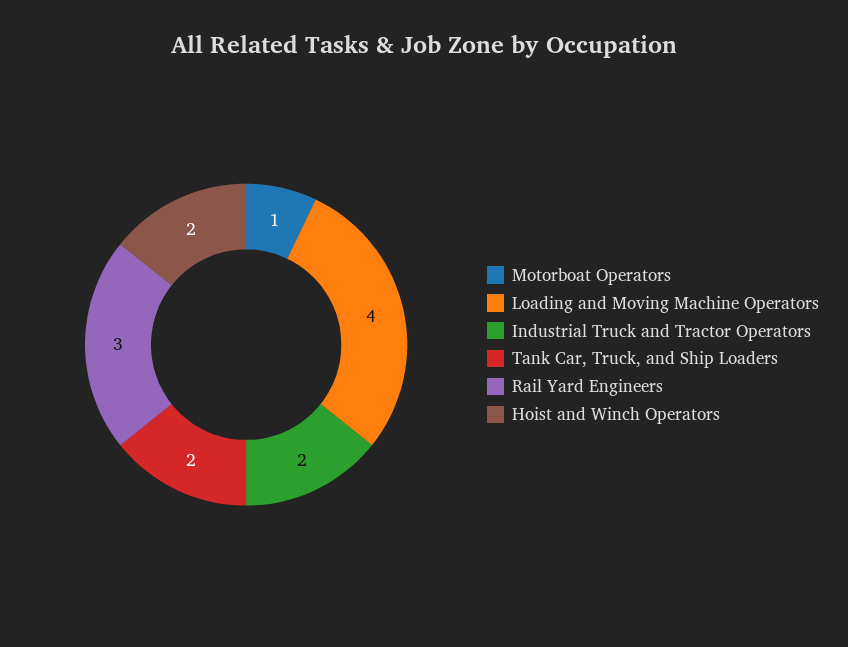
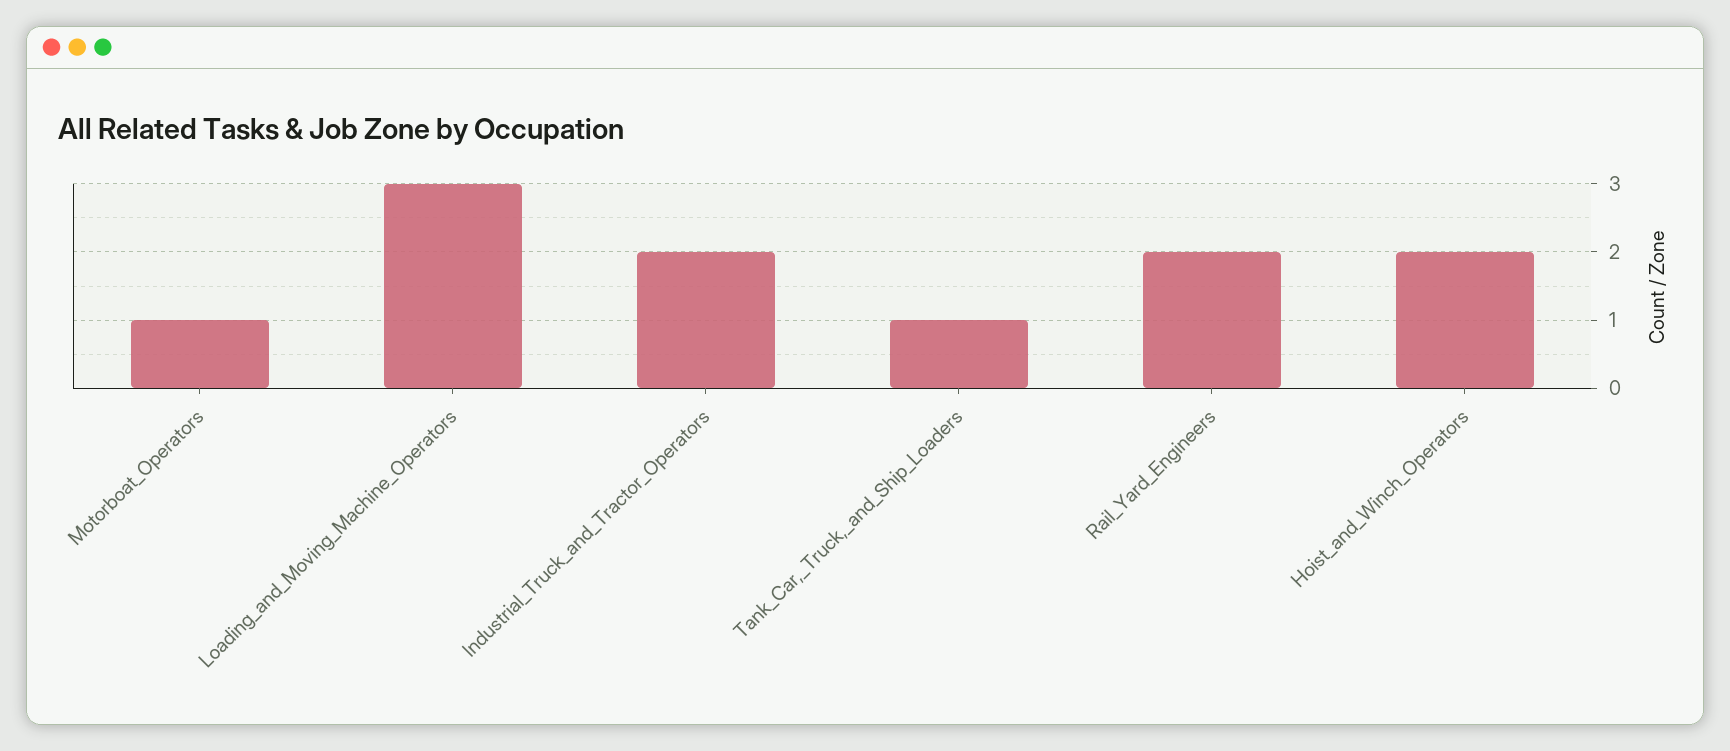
  {
    "Motorboat Operators": 1,
-   "Loading and Moving Machine Operators": 4,
+   "Loading and Moving Machine Operators": 3,
    "Industrial Truck and Tractor Operators": 2,
-   "Tank Car, Truck, and Ship Loaders": 2,
+   "Tank Car, Truck, and Ship Loaders": 1,
-   "Rail Yard Engineers": 3,
+   "Rail Yard Engineers": 2,
    "Hoist and Winch Operators": 2
  }

